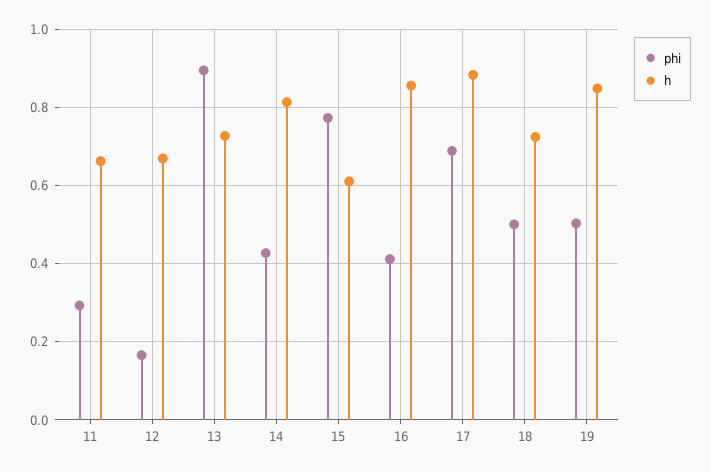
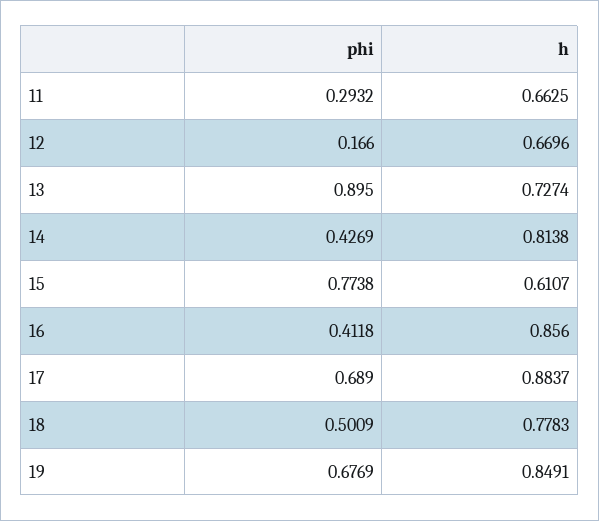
  {
    "phi": {
      "11": 0.2932,
      "12": 0.166,
      "13": 0.895,
      "14": 0.4269,
      "15": 0.7738,
      "16": 0.4118,
      "17": 0.689,
      "18": 0.5009,
-     "19": 0.5
+     "19": 0.6769
    },
    "h": {
      "11": 0.6625,
      "12": 0.6696,
      "13": 0.7274,
      "14": 0.8138,
      "15": 0.6107,
      "16": 0.856,
      "17": 0.8837,
-     "18": 0.72,
+     "18": 0.7783,
      "19": 0.8491
    }
  }

